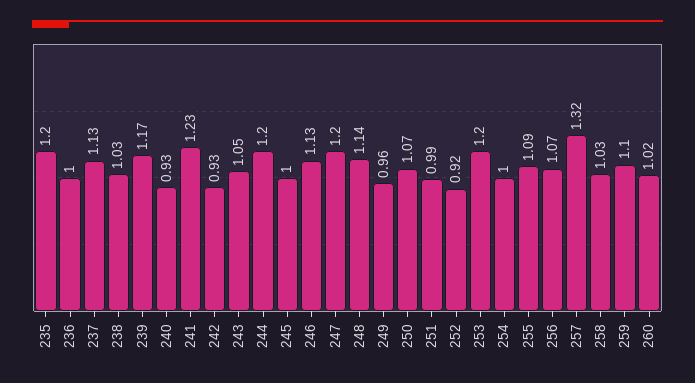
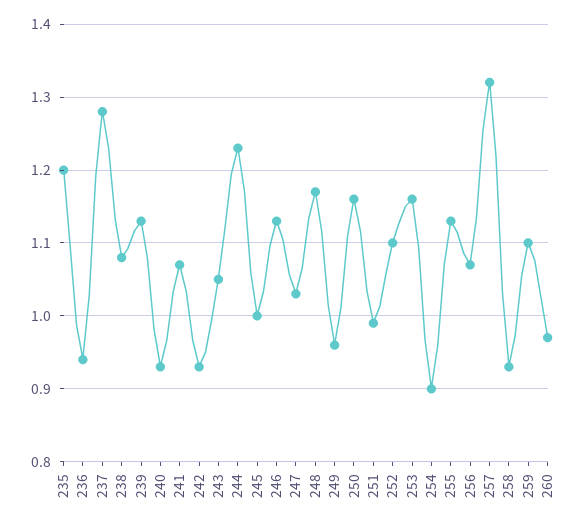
  {
    "235": 1.2,
-   "236": 1,
+   "236": 0.94,
-   "237": 1.13,
+   "237": 1.28,
-   "238": 1.03,
+   "238": 1.08,
-   "239": 1.17,
+   "239": 1.13,
    "240": 0.93,
-   "241": 1.23,
+   "241": 1.07,
    "242": 0.93,
    "243": 1.05,
-   "244": 1.2,
+   "244": 1.23,
    "245": 1,
    "246": 1.13,
-   "247": 1.2,
+   "247": 1.03,
-   "248": 1.14,
+   "248": 1.17,
    "249": 0.96,
-   "250": 1.07,
+   "250": 1.16,
    "251": 0.99,
-   "252": 0.92,
+   "252": 1.1,
-   "253": 1.2,
+   "253": 1.16,
-   "254": 1,
+   "254": 0.9,
-   "255": 1.09,
+   "255": 1.13,
    "256": 1.07,
    "257": 1.32,
-   "258": 1.03,
+   "258": 0.93,
    "259": 1.1,
-   "260": 1.02
+   "260": 0.97
  }

